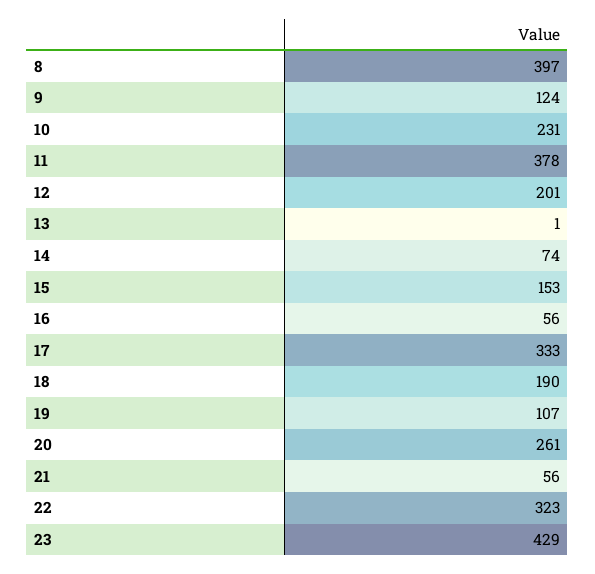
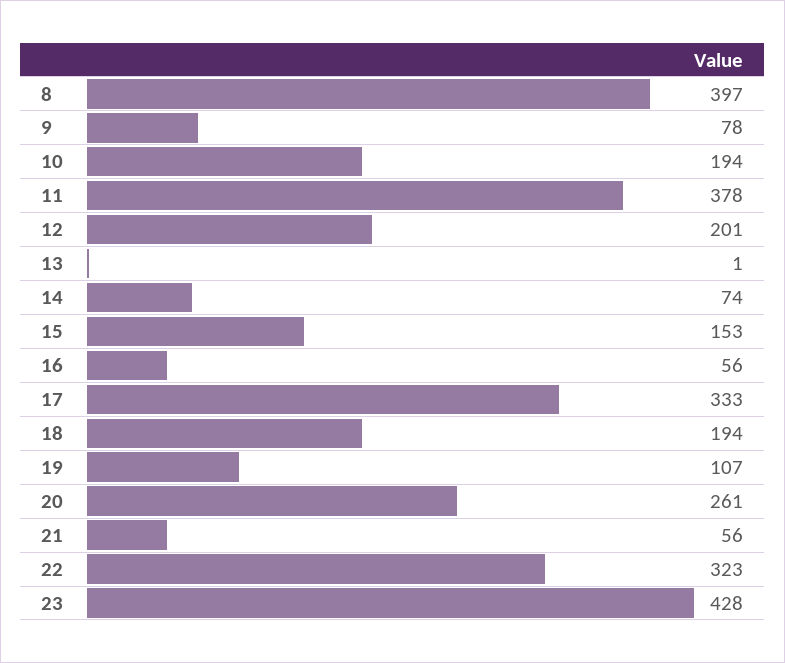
  {
    "8": 397,
-   "9": 124,
+   "9": 78,
-   "10": 231,
+   "10": 194,
    "11": 378,
    "12": 201,
    "13": 1,
    "14": 74,
    "15": 153,
    "16": 56,
    "17": 333,
-   "18": 190,
+   "18": 194,
    "19": 107,
    "20": 261,
    "21": 56,
    "22": 323,
-   "23": 429
+   "23": 428
  }

